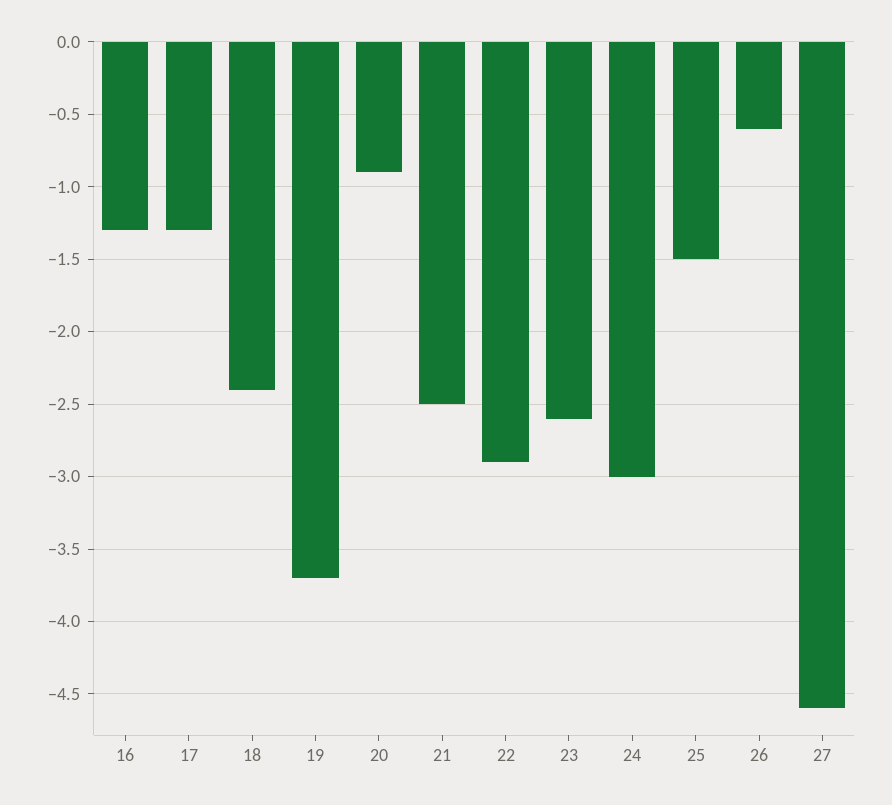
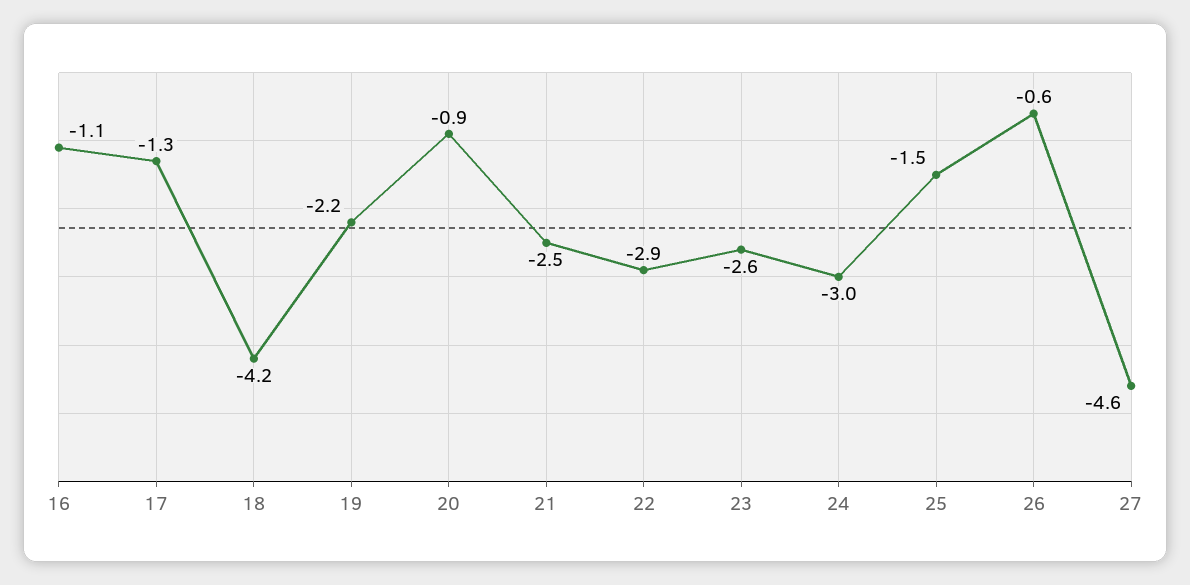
  {
-   "16": -1.3,
+   "16": -1.1,
    "17": -1.3,
-   "18": -2.4,
+   "18": -4.2,
-   "19": -3.7,
+   "19": -2.2,
    "20": -0.9,
    "21": -2.5,
    "22": -2.9,
    "23": -2.6,
    "24": -3,
    "25": -1.5,
    "26": -0.6,
    "27": -4.6
  }

